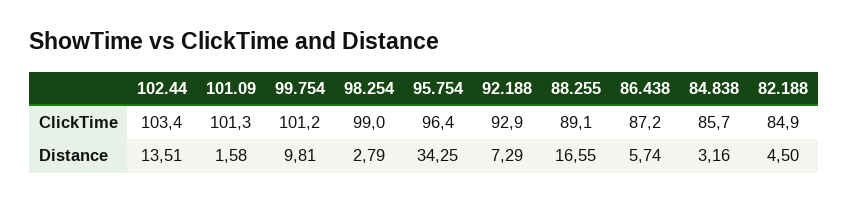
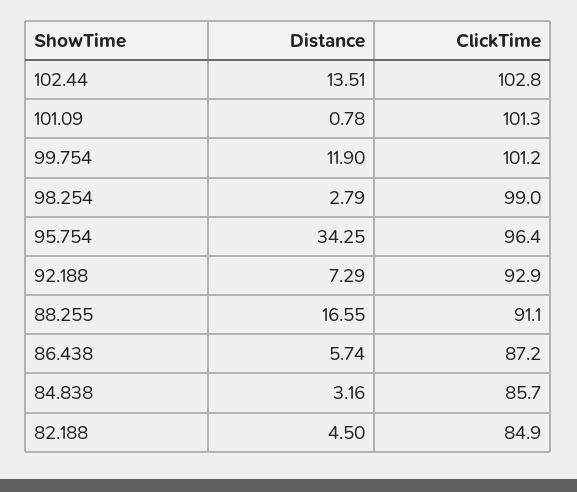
  {
    "102.44": {
-     "ClickTime": 103.4,
+     "ClickTime": 102.8,
      "Distance": 13.51
    },
    "101.09": {
      "ClickTime": 101.3,
-     "Distance": 1.58
+     "Distance": 0.78
    },
    "99.754": {
      "ClickTime": 101.2,
-     "Distance": 9.81
+     "Distance": 11.9
    },
    "98.254": {
      "ClickTime": 99,
      "Distance": 2.79
    },
    "95.754": {
      "ClickTime": 96.4,
      "Distance": 34.25
    },
    "92.188": {
      "ClickTime": 92.9,
      "Distance": 7.29
    },
    "88.255": {
-     "ClickTime": 89.1,
+     "ClickTime": 91.1,
      "Distance": 16.55
    },
    "86.438": {
      "ClickTime": 87.2,
      "Distance": 5.74
    },
    "84.838": {
      "ClickTime": 85.7,
      "Distance": 3.16
    },
    "82.188": {
      "ClickTime": 84.9,
      "Distance": 4.5
    }
  }

